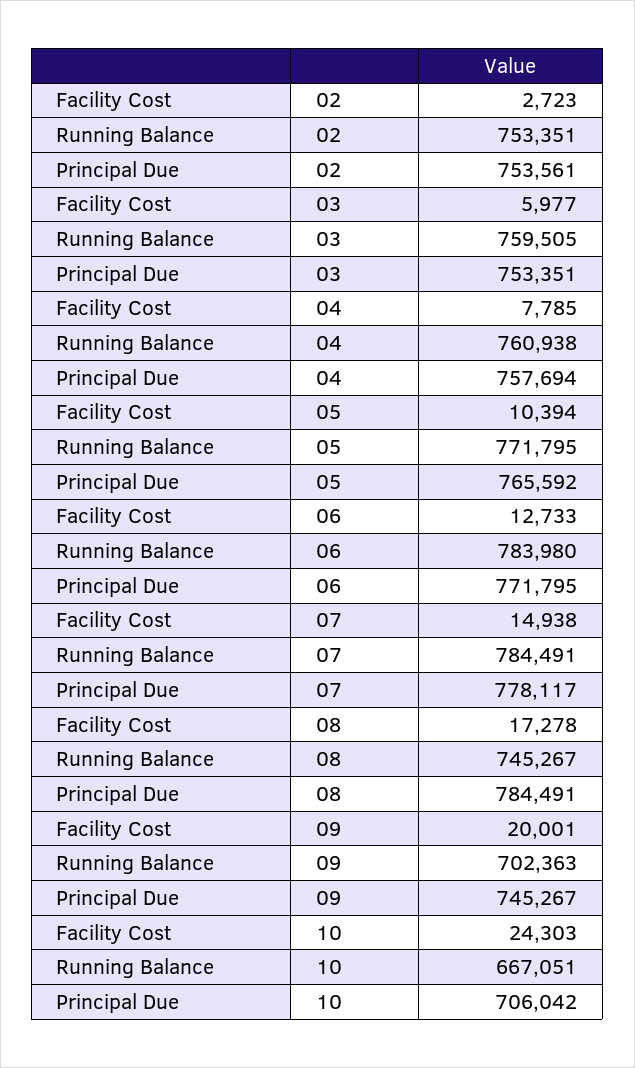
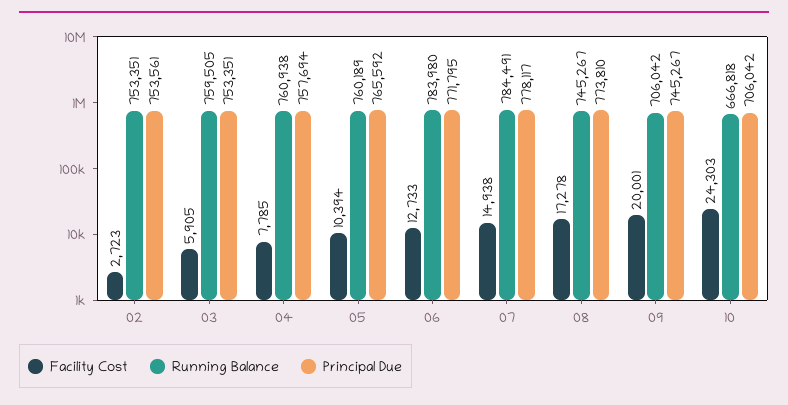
  {
    "Facility Cost": {
      "02": 2723,
-     "03": 5977,
+     "03": 5905,
      "04": 7785,
      "05": 10394,
      "06": 12733,
      "07": 14938,
      "08": 17278,
      "09": 20001,
      "10": 24303
    },
    "Running Balance": {
      "02": 753351,
      "03": 759505,
      "04": 760938,
-     "05": 771795,
+     "05": 760189,
      "06": 783980,
      "07": 784491,
      "08": 745267,
-     "09": 702363,
+     "09": 706042,
-     "10": 667051
+     "10": 666818
    },
    "Principal Due": {
      "02": 753561,
      "03": 753351,
      "04": 757694,
      "05": 765592,
      "06": 771795,
      "07": 778117,
-     "08": 784491,
+     "08": 773810,
      "09": 745267,
      "10": 706042
    }
  }

